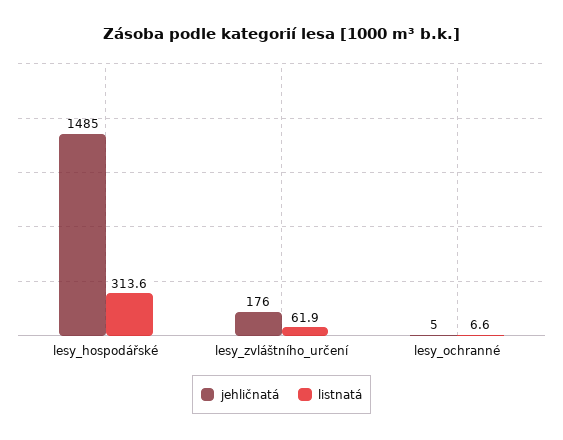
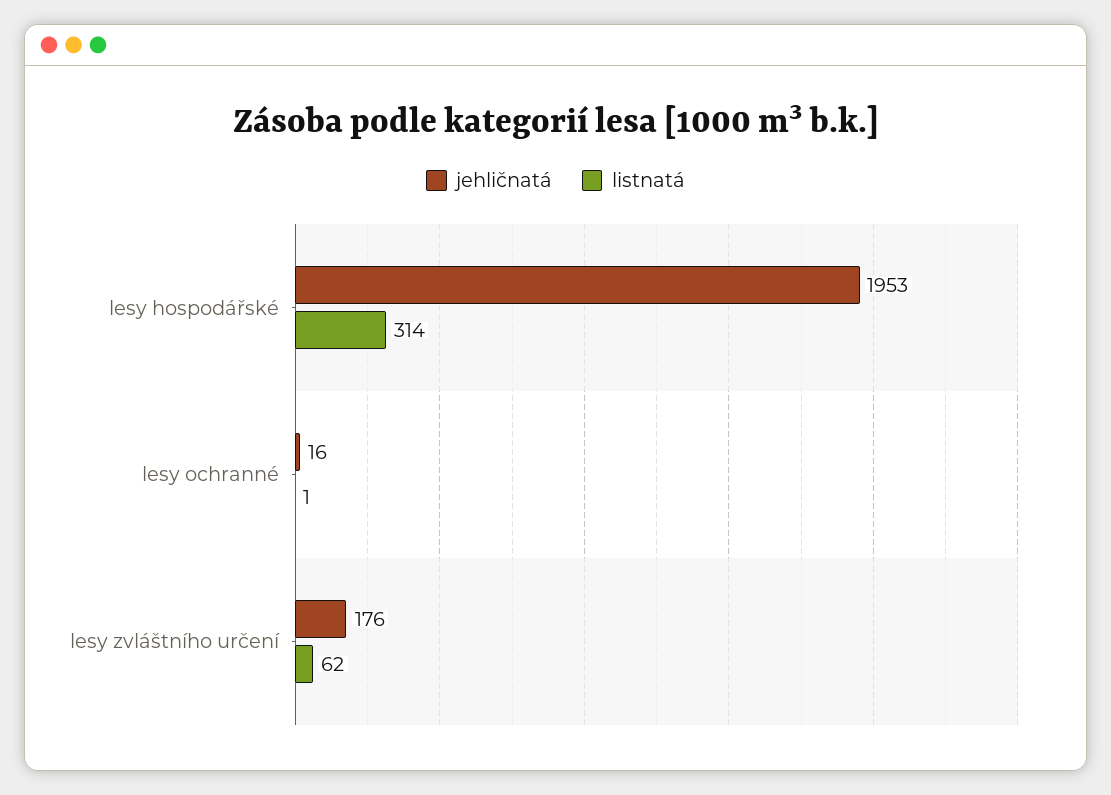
  {
    "jehličnatá": {
-     "lesy_hospodářské": 1485,
+     "lesy_hospodářské": 1953,
      "lesy_zvláštního_určení": 176,
-     "lesy_ochranné": 5
+     "lesy_ochranné": 16
    },
    "listnatá": {
      "lesy_hospodářské": 313.6,
      "lesy_zvláštního_určení": 61.9,
-     "lesy_ochranné": 6.6
+     "lesy_ochranné": 1
    }
  }

